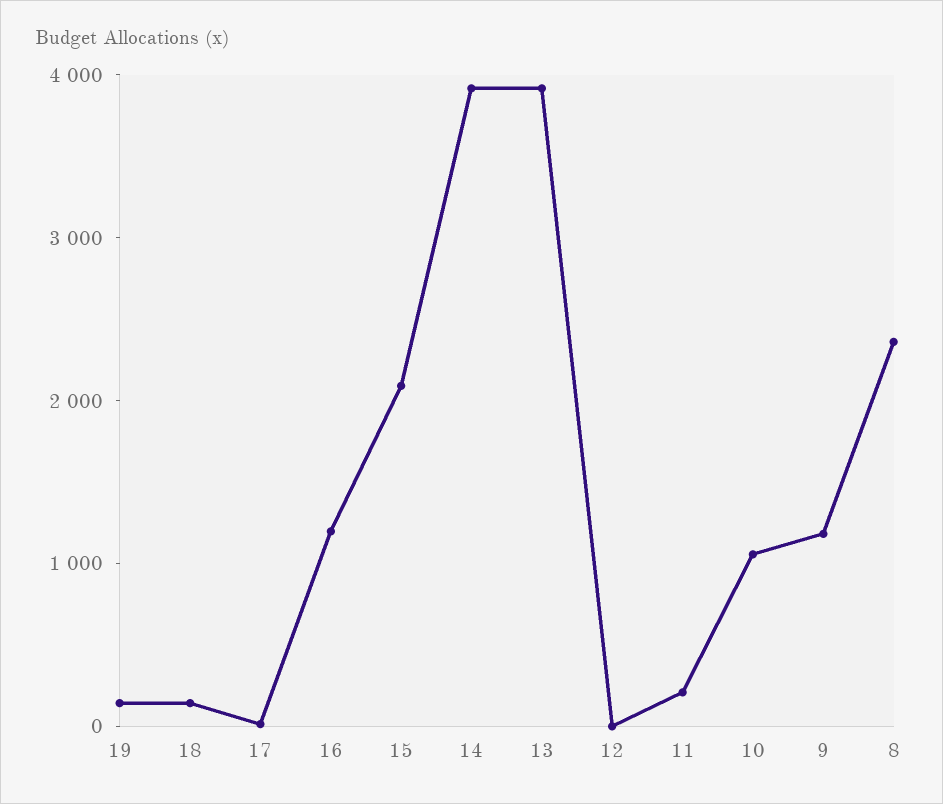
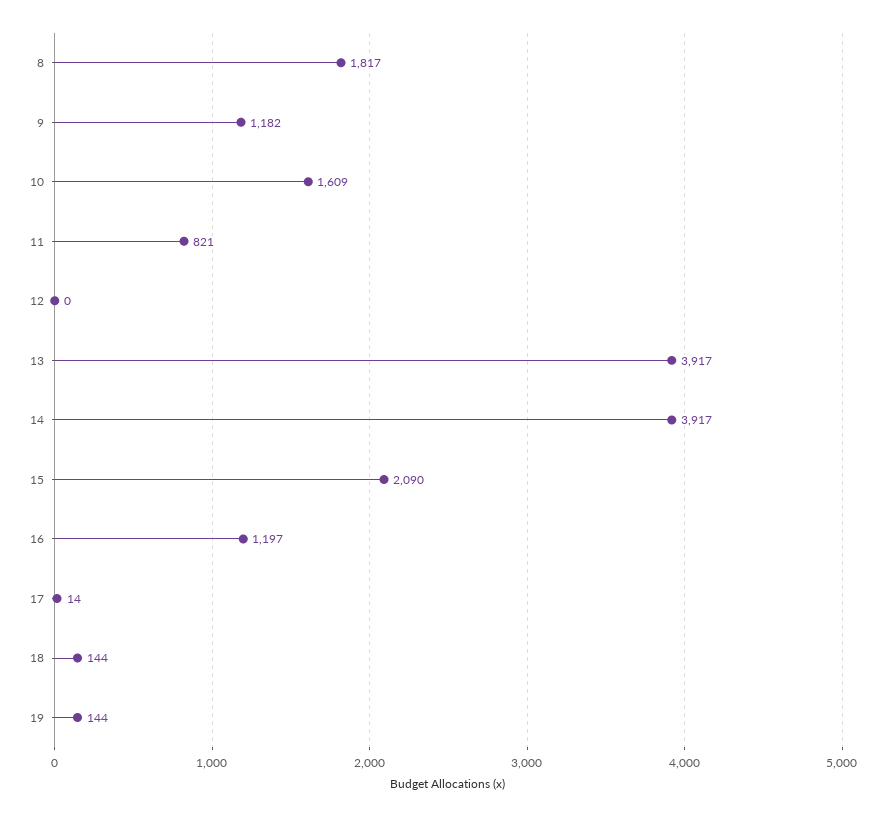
  {
    "19": 144,
    "18": 144,
    "17": 14,
    "16": 1197,
    "15": 2090,
    "14": 3917,
    "13": 3917,
    "12": 0,
-   "11": 200,
+   "11": 821,
-   "10": 1000,
+   "10": 1609,
    "9": 1182,
-   "8": 2400
+   "8": 1817
  }

